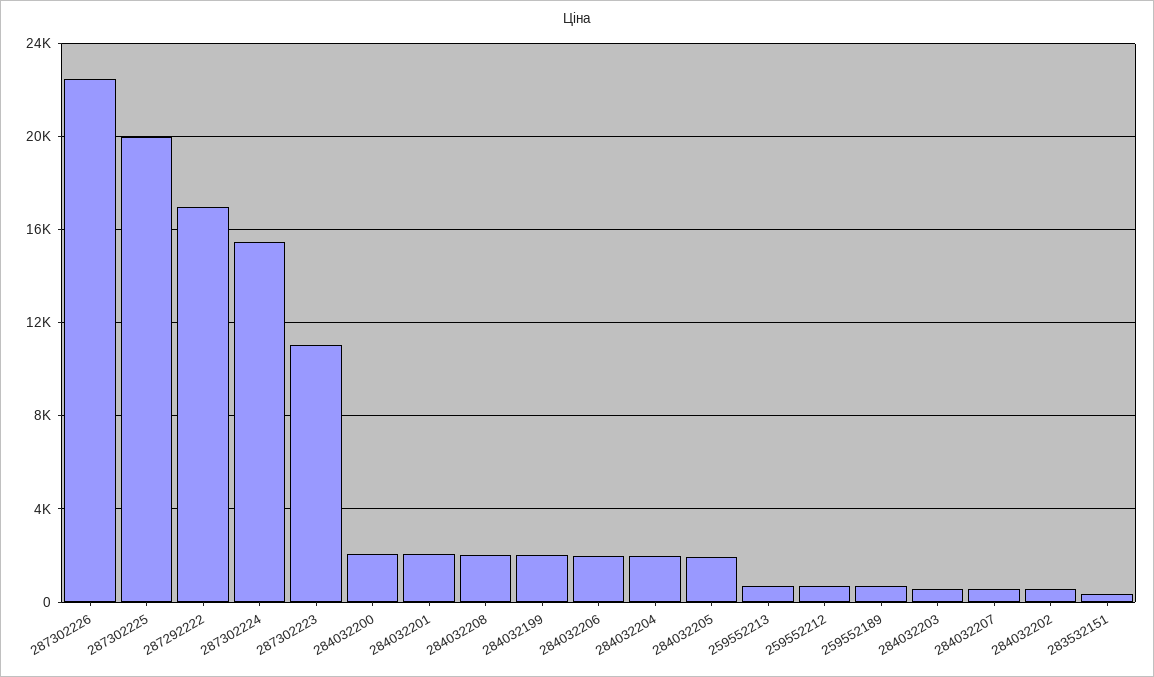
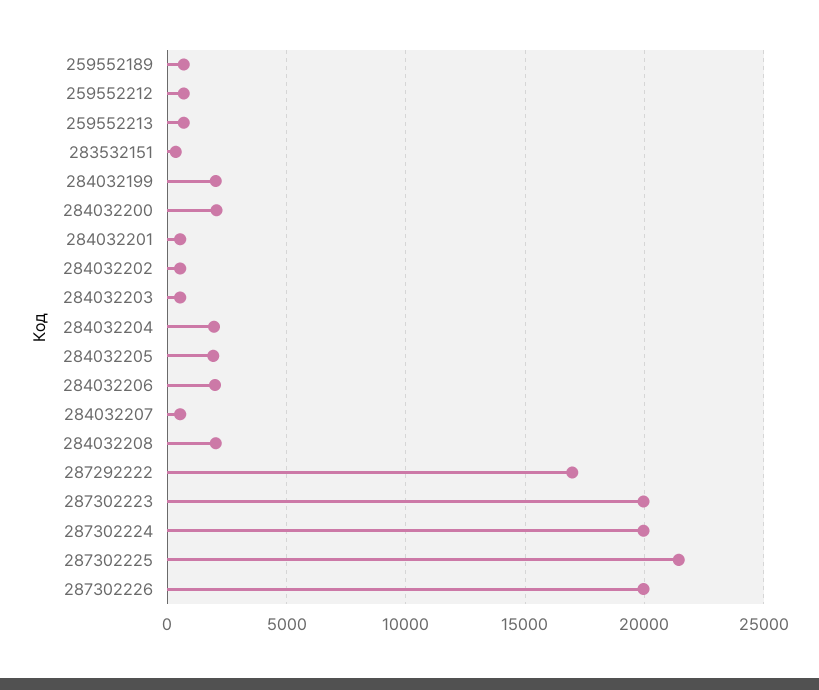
  {
-   "287302226": 22500,
+   "287302226": 20000,
-   "287302225": 20000,
+   "287302225": 21500,
    "287292222": 17000,
-   "287302224": 15500,
+   "287302224": 20000,
-   "287302223": 11000,
+   "287302223": 20000,
    "284032200": 2000,
-   "284032201": 2000,
+   "284032201": 500,
    "284032208": 2000,
    "284032199": 2000,
    "284032206": 2000,
    "284032204": 2000,
    "284032205": 2000,
    "259552213": 500,
    "259552212": 500,
    "259552189": 500,
    "284032203": 500,
    "284032207": 500,
    "284032202": 500,
    "283532151": 500
  }

